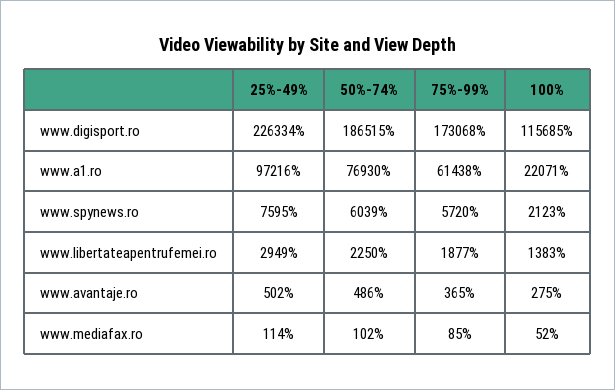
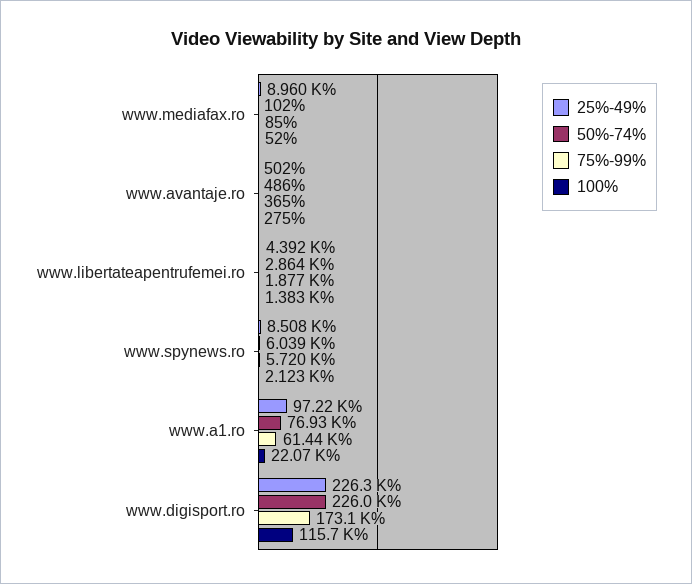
  {
    "25%-49%": {
      "www.digisport.ro": 226334,
      "www.a1.ro": 97216,
-     "www.spynews.ro": 7595,
+     "www.spynews.ro": 8508,
-     "www.libertateapentrufemei.ro": 2949,
+     "www.libertateapentrufemei.ro": 4392,
      "www.avantaje.ro": 502,
-     "www.mediafax.ro": 114
+     "www.mediafax.ro": 8960
    },
    "50%-74%": {
-     "www.digisport.ro": 186515,
+     "www.digisport.ro": 226000,
      "www.a1.ro": 76930,
      "www.spynews.ro": 6039,
-     "www.libertateapentrufemei.ro": 2250,
+     "www.libertateapentrufemei.ro": 2864,
      "www.avantaje.ro": 486,
      "www.mediafax.ro": 102
    },
    "75%-99%": {
      "www.digisport.ro": 173068,
      "www.a1.ro": 61438,
      "www.spynews.ro": 5720,
      "www.libertateapentrufemei.ro": 1877,
      "www.avantaje.ro": 365,
      "www.mediafax.ro": 85
    },
    "100%": {
      "www.digisport.ro": 115685,
      "www.a1.ro": 22071,
      "www.spynews.ro": 2123,
      "www.libertateapentrufemei.ro": 1383,
      "www.avantaje.ro": 275,
      "www.mediafax.ro": 52
    }
  }

